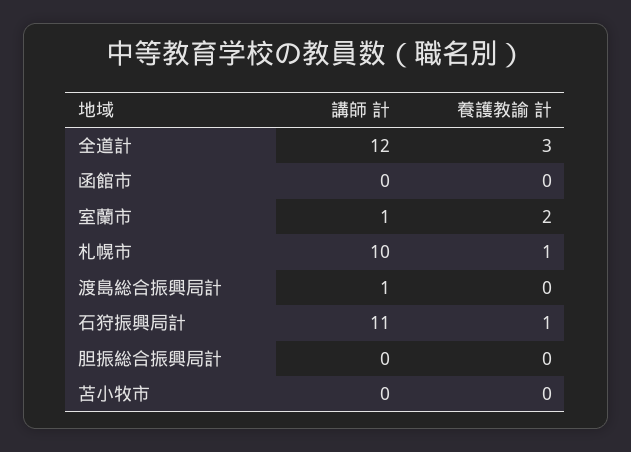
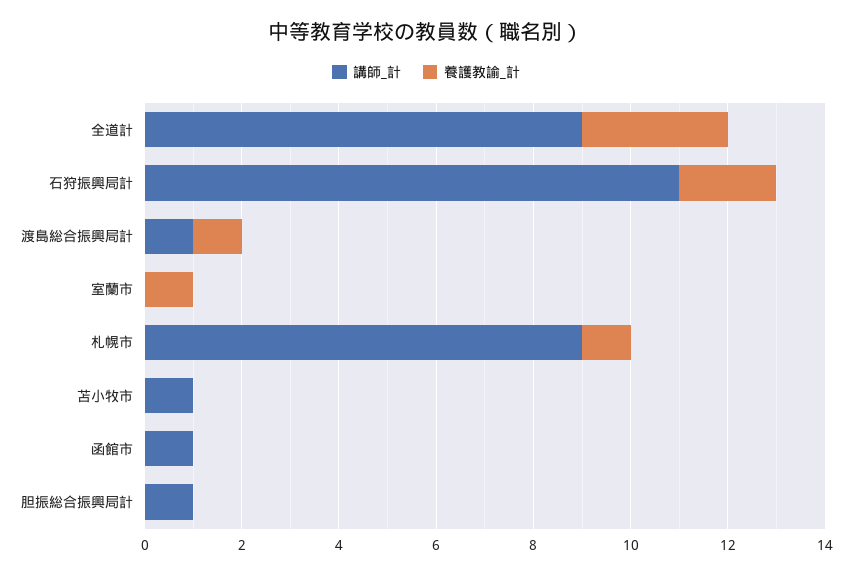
  {
    "講師 計": {
-     "全道計": 12,
+     "全道計": 9,
-     "函館市": 0,
+     "函館市": 1,
-     "室蘭市": 1,
+     "室蘭市": 0,
-     "札幌市": 10,
+     "札幌市": 9,
      "渡島総合振興局計": 1,
      "石狩振興局計": 11,
-     "胆振総合振興局計": 0,
+     "胆振総合振興局計": 1,
-     "苫小牧市": 0
+     "苫小牧市": 1
    },
    "養護教諭 計": {
      "全道計": 3,
      "函館市": 0,
-     "室蘭市": 2,
+     "室蘭市": 1,
      "札幌市": 1,
-     "渡島総合振興局計": 0,
+     "渡島総合振興局計": 1,
-     "石狩振興局計": 1,
+     "石狩振興局計": 2,
      "胆振総合振興局計": 0,
      "苫小牧市": 0
    }
  }

